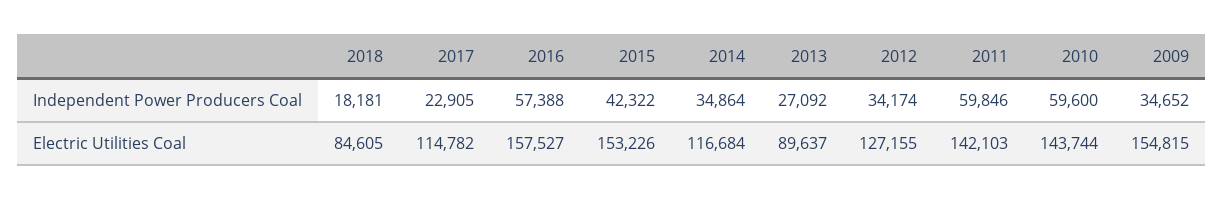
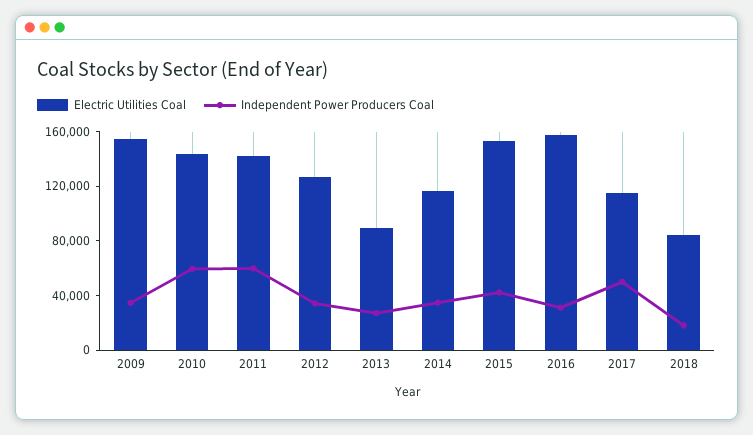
  {
    "Independent Power Producers Coal": {
      "2018": 18181,
-     "2017": 22905,
+     "2017": 50000,
-     "2016": 57388,
+     "2016": 30000,
      "2015": 42322,
      "2014": 34864,
      "2013": 27092,
      "2012": 34174,
      "2011": 59846,
      "2010": 59600,
      "2009": 34652
    },
    "Electric Utilities Coal": {
      "2018": 84605,
      "2017": 114782,
      "2016": 157527,
      "2015": 153226,
      "2014": 116684,
      "2013": 89637,
      "2012": 127155,
      "2011": 142103,
      "2010": 143744,
      "2009": 154815
    }
  }

